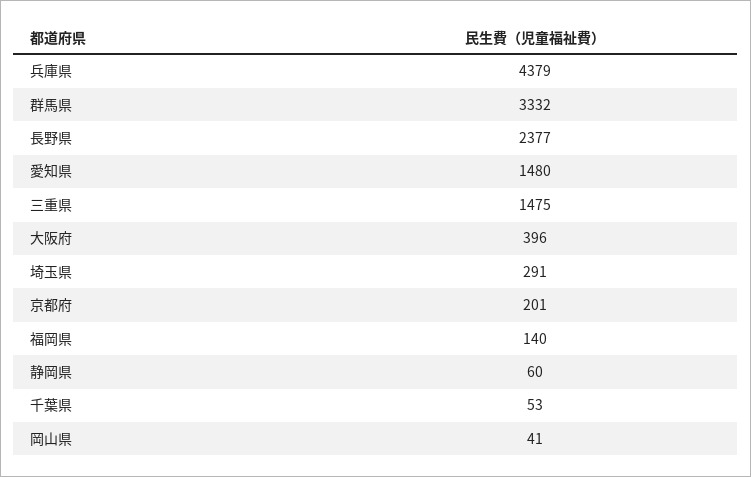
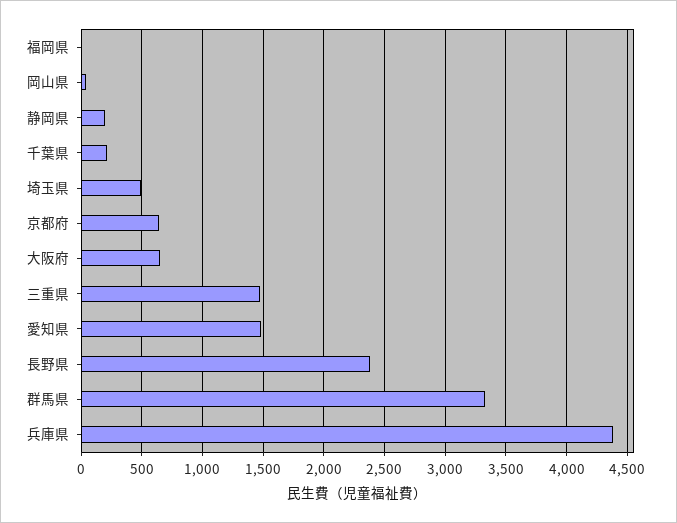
  {
    "兵庫県": 4379,
    "群馬県": 3332,
    "長野県": 2377,
    "愛知県": 1480,
    "三重県": 1475,
-   "大阪府": 396,
+   "大阪府": 650,
-   "埼玉県": 291,
+   "埼玉県": 500,
-   "京都府": 201,
+   "京都府": 650,
-   "福岡県": 140,
+   "福岡県": 0,
-   "静岡県": 60,
+   "静岡県": 200,
-   "千葉県": 53,
+   "千葉県": 200,
    "岡山県": 41
  }

